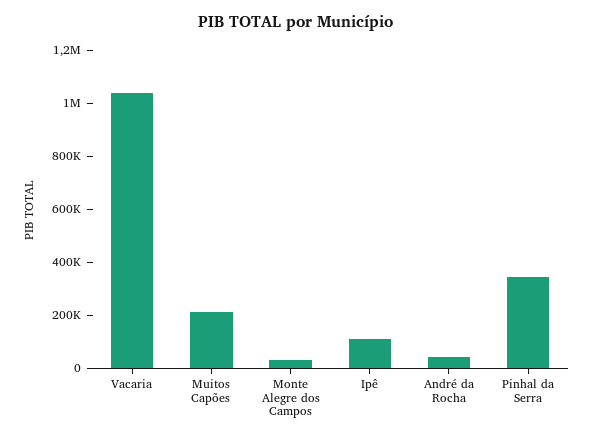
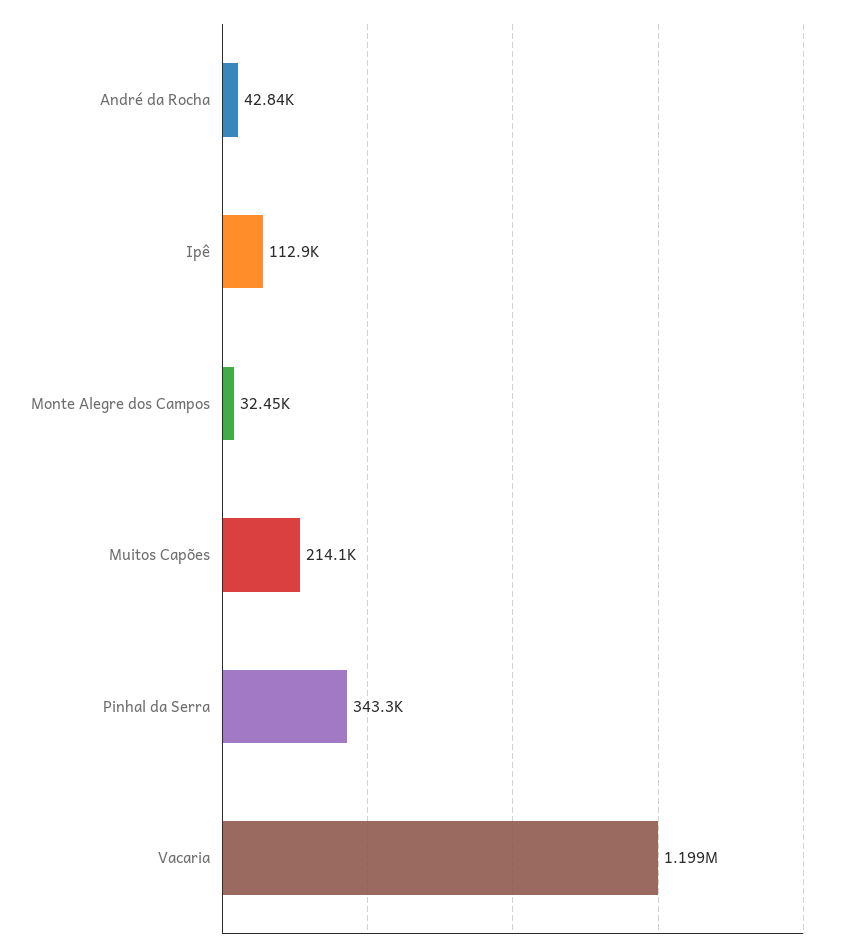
  {
-   "Vacaria": 1050000,
+   "Vacaria": 1199000,
    "Muitos Capões": 214100,
    "Monte Alegre dos Campos": 32450,
    "Ipê": 112900,
    "André da Rocha": 42840,
    "Pinhal da Serra": 343300
  }

